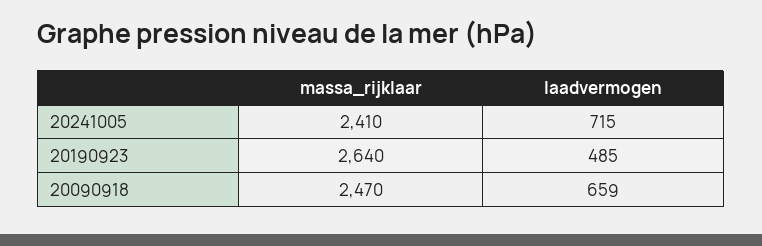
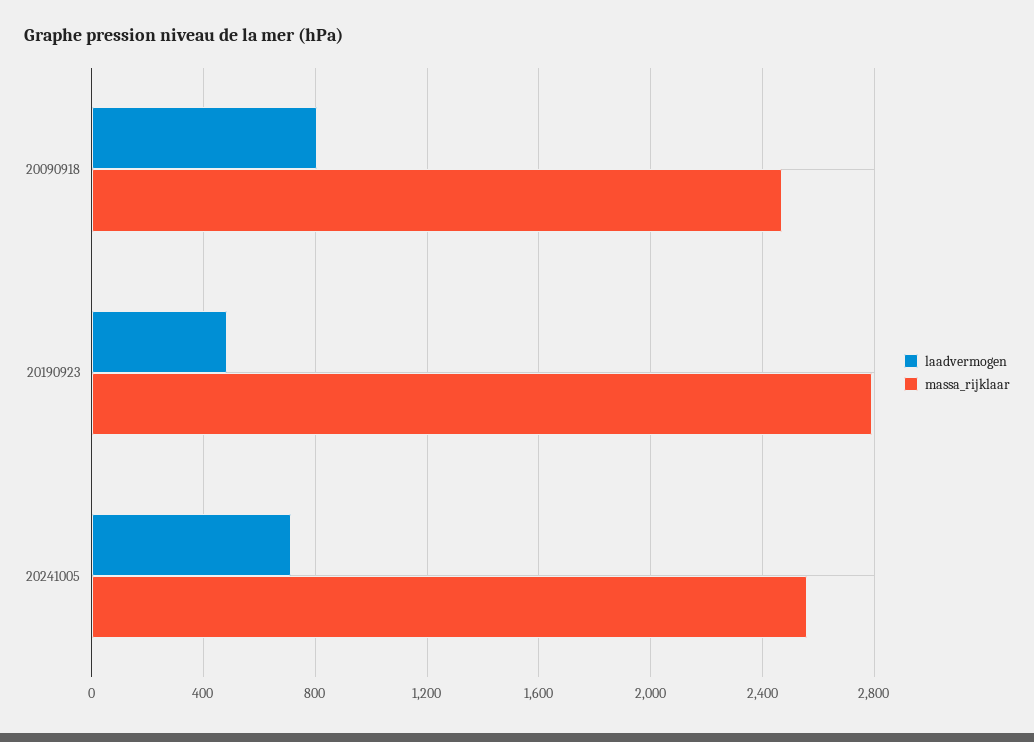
  {
    "massa_rijklaar": {
-     "20241005": 2410,
+     "20241005": 2550,
-     "20190923": 2640,
+     "20190923": 2800,
      "20090918": 2470
    },
    "laadvermogen": {
      "20241005": 715,
      "20190923": 485,
-     "20090918": 659
+     "20090918": 800
    }
  }

